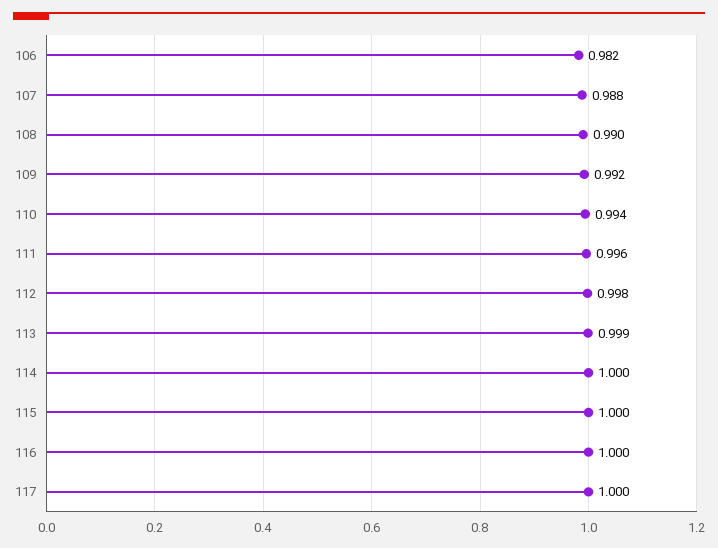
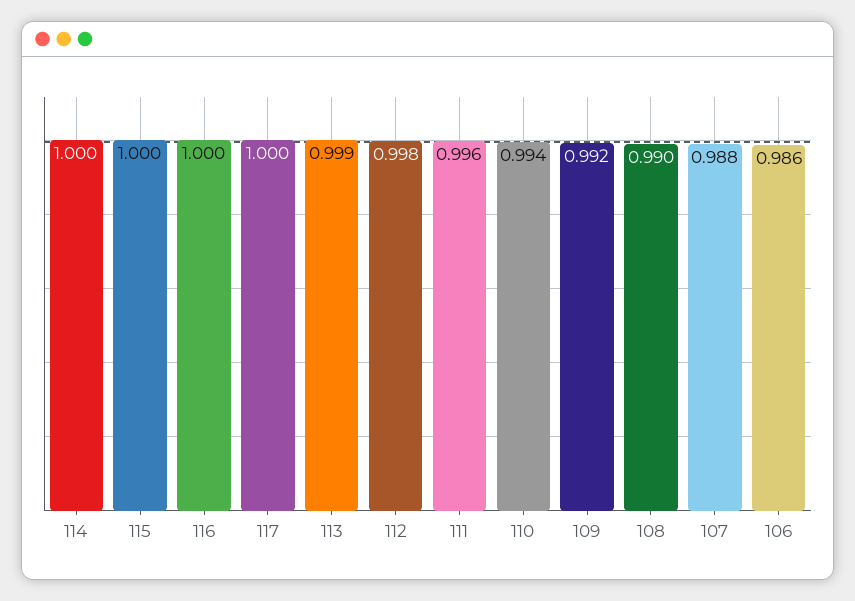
  {
-   "106": 0.982,
+   "106": 0.986,
    "107": 0.988,
    "108": 0.99,
    "109": 0.992,
    "110": 0.994,
    "111": 0.996,
    "112": 0.998,
    "113": 0.999,
    "114": 1,
    "115": 1,
    "116": 1,
    "117": 1
  }

